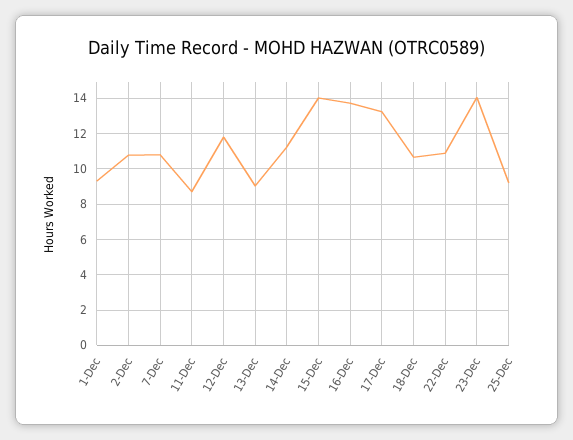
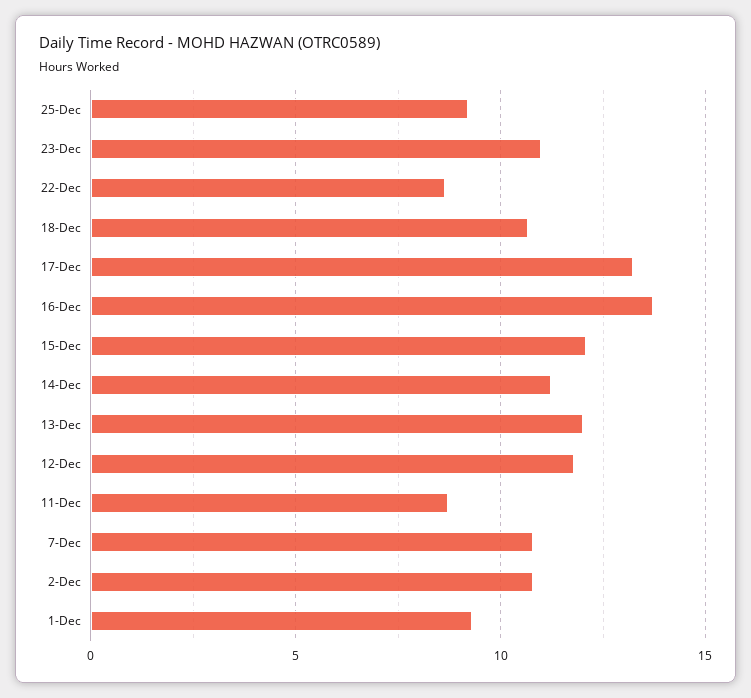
  {
    "1-Dec": 9.5,
    "2-Dec": 11,
    "7-Dec": 11,
    "11-Dec": 8.5,
    "12-Dec": 12,
-   "13-Dec": 9,
+   "13-Dec": 12,
    "14-Dec": 11,
-   "15-Dec": 14,
+   "15-Dec": 12,
    "16-Dec": 13.5,
    "17-Dec": 13,
    "18-Dec": 10.5,
-   "22-Dec": 11,
+   "22-Dec": 8.5,
-   "23-Dec": 14,
+   "23-Dec": 11,
    "25-Dec": 9
  }

